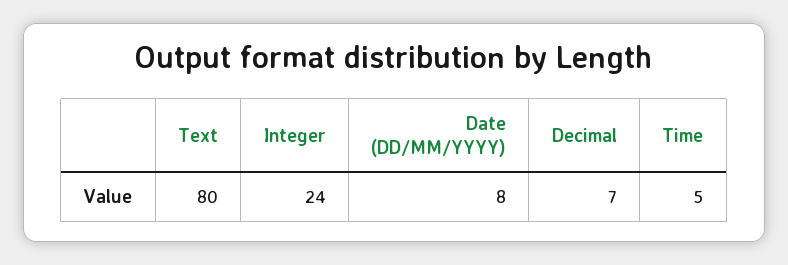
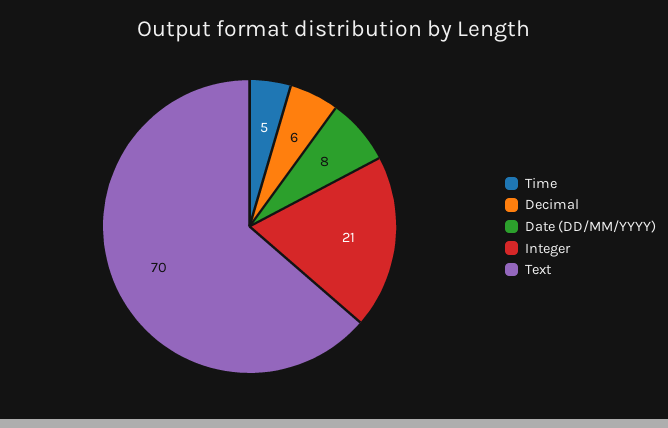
  {
-   "Text": 80,
+   "Text": 70,
-   "Integer": 24,
+   "Integer": 21,
    "Date (DD/MM/YYYY)": 8,
-   "Decimal": 7,
+   "Decimal": 6,
    "Time": 5
  }

